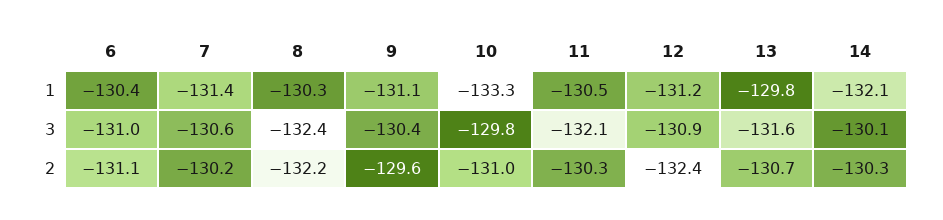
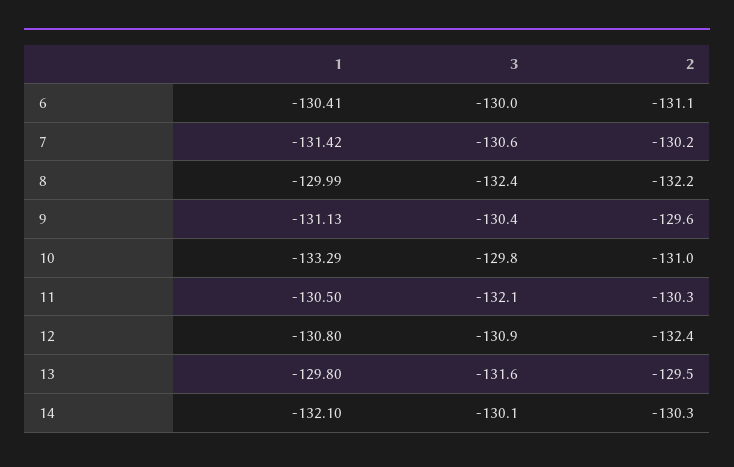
  {
    "6": {
      "1": -130.41,
-     "3": -131,
+     "3": -130,
      "2": -131.1
    },
    "7": {
      "1": -131.42,
      "3": -130.6,
      "2": -130.2
    },
    "8": {
-     "1": -130.3,
+     "1": -129.99,
      "3": -132.4,
      "2": -132.2
    },
    "9": {
      "1": -131.13,
      "3": -130.4,
      "2": -129.6
    },
    "10": {
      "1": -133.29,
      "3": -129.8,
      "2": -131
    },
    "11": {
      "1": -130.5,
      "3": -132.1,
      "2": -130.3
    },
    "12": {
-     "1": -131.2,
+     "1": -130.8,
      "3": -130.9,
      "2": -132.4
    },
    "13": {
      "1": -129.8,
      "3": -131.6,
-     "2": -130.7
+     "2": -129.5
    },
    "14": {
      "1": -132.1,
      "3": -130.1,
      "2": -130.3
    }
  }

